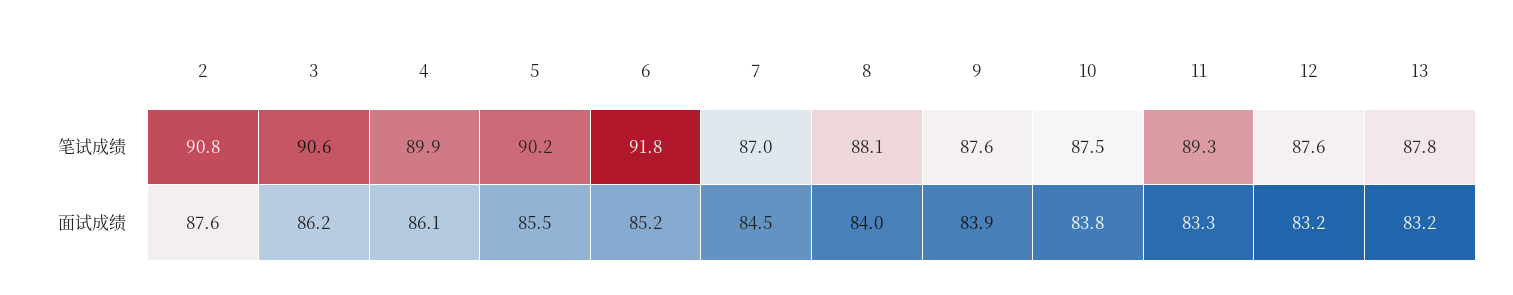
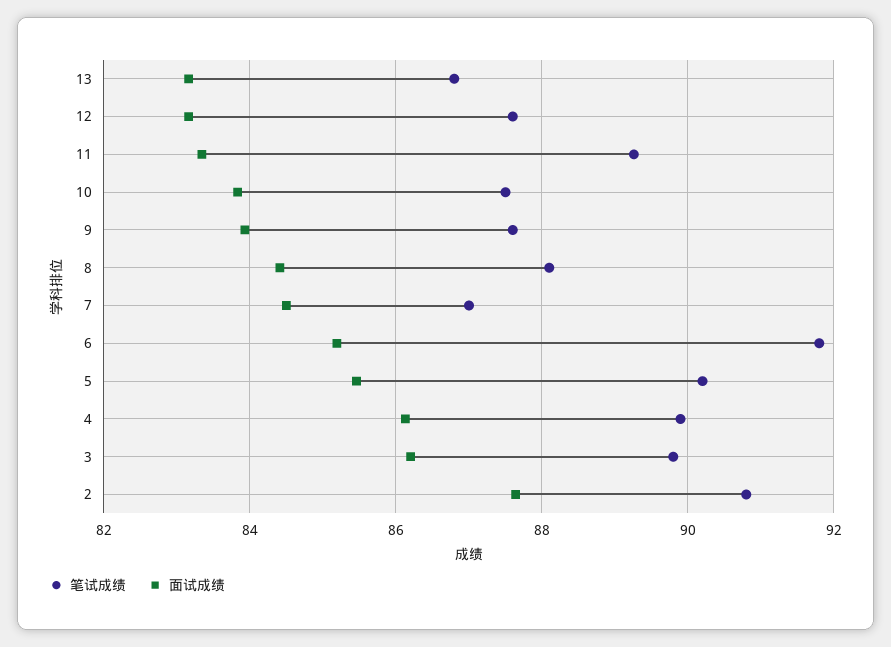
  {
    "笔试成绩": {
      "2": 90.8,
-     "3": 90.6,
+     "3": 89.8,
      "4": 89.9,
      "5": 90.2,
      "6": 91.8,
      "7": 87,
      "8": 88.1,
      "9": 87.6,
      "10": 87.5,
      "11": 89.3,
      "12": 87.6,
-     "13": 87.8
+     "13": 86.8
    },
    "面试成绩": {
      "2": 87.6,
      "3": 86.2,
      "4": 86.1,
      "5": 85.5,
      "6": 85.2,
      "7": 84.5,
-     "8": 84,
+     "8": 84.4,
      "9": 83.9,
      "10": 83.8,
      "11": 83.3,
      "12": 83.2,
      "13": 83.2
    }
  }

